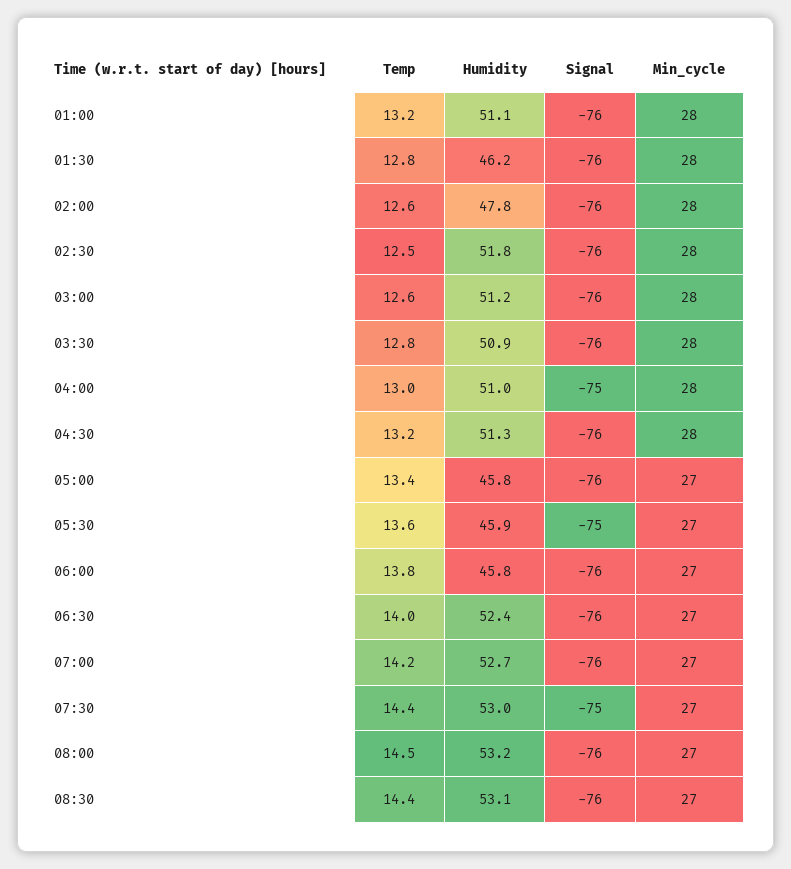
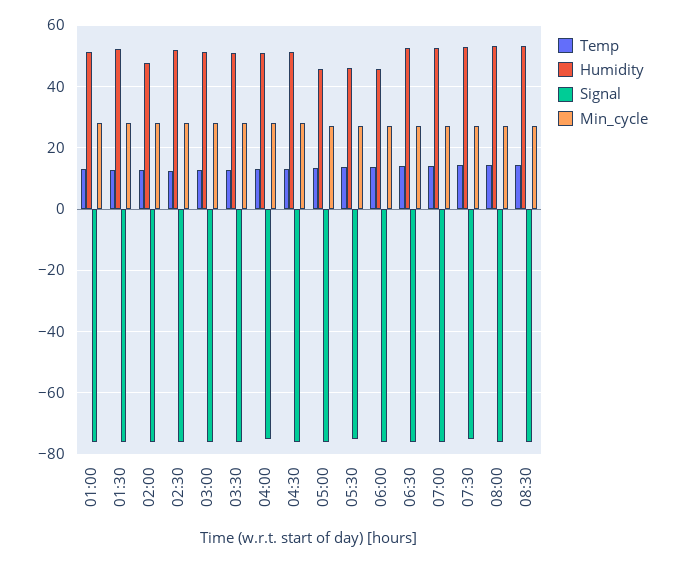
  {
    "Temp": {
      "01:00": 13.2,
      "01:30": 12.8,
      "02:00": 12.6,
      "02:30": 12.5,
      "03:00": 12.6,
      "03:30": 12.8,
      "04:00": 13,
      "04:30": 13.2,
      "05:00": 13.4,
      "05:30": 13.6,
      "06:00": 13.8,
      "06:30": 14,
      "07:00": 14.2,
      "07:30": 14.4,
      "08:00": 14.5,
      "08:30": 14.4
    },
    "Humidity": {
      "01:00": 51.1,
-     "01:30": 46.2,
+     "01:30": 52,
      "02:00": 47.8,
      "02:30": 51.8,
      "03:00": 51.2,
      "03:30": 50.9,
      "04:00": 51,
      "04:30": 51.3,
      "05:00": 45.8,
      "05:30": 45.9,
      "06:00": 45.8,
      "06:30": 52.4,
      "07:00": 52.7,
      "07:30": 53,
      "08:00": 53.2,
      "08:30": 53.1
    },
    "Signal": {
      "01:00": -76,
      "01:30": -76,
      "02:00": -76,
      "02:30": -76,
      "03:00": -76,
      "03:30": -76,
      "04:00": -75,
      "04:30": -76,
      "05:00": -76,
      "05:30": -75,
      "06:00": -76,
      "06:30": -76,
      "07:00": -76,
      "07:30": -75,
      "08:00": -76,
      "08:30": -76
    },
    "Min_cycle": {
      "01:00": 28,
      "01:30": 28,
      "02:00": 28,
      "02:30": 28,
      "03:00": 28,
      "03:30": 28,
      "04:00": 28,
      "04:30": 28,
      "05:00": 27,
      "05:30": 27,
      "06:00": 27,
      "06:30": 27,
      "07:00": 27,
      "07:30": 27,
      "08:00": 27,
      "08:30": 27
    }
  }

